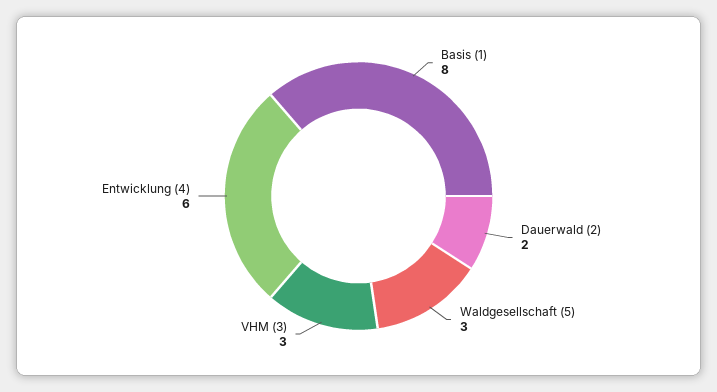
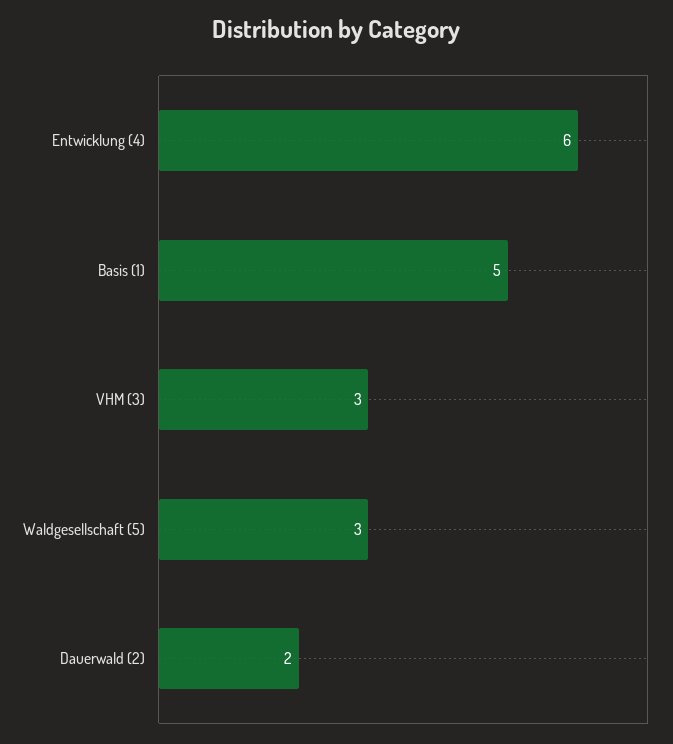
  {
-   "Basis (1)": 8,
+   "Basis (1)": 5,
    "Dauerwald (2)": 2,
    "Waldgesellschaft (5)": 3,
    "VHM (3)": 3,
    "Entwicklung (4)": 6
  }

